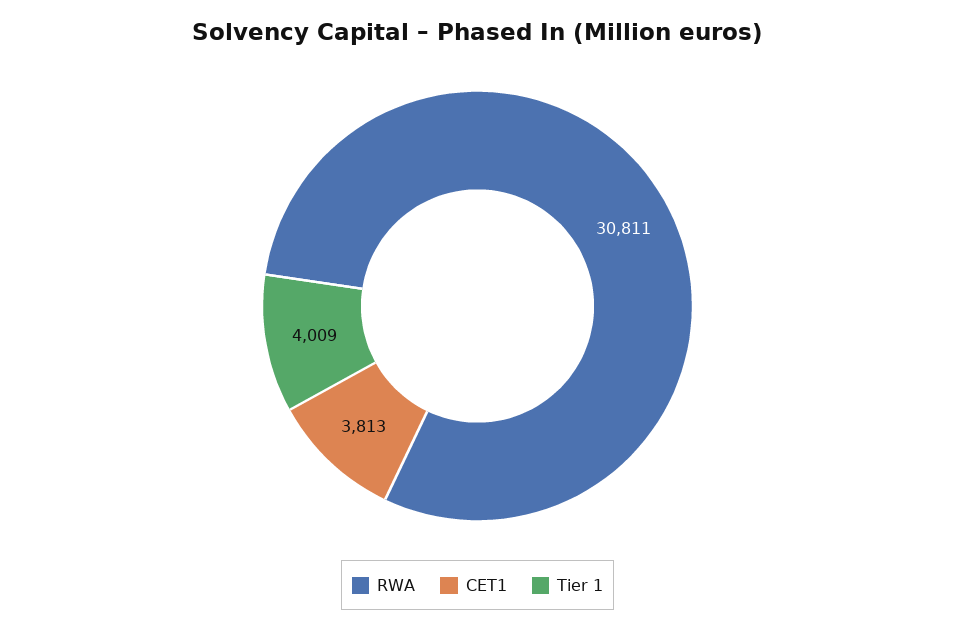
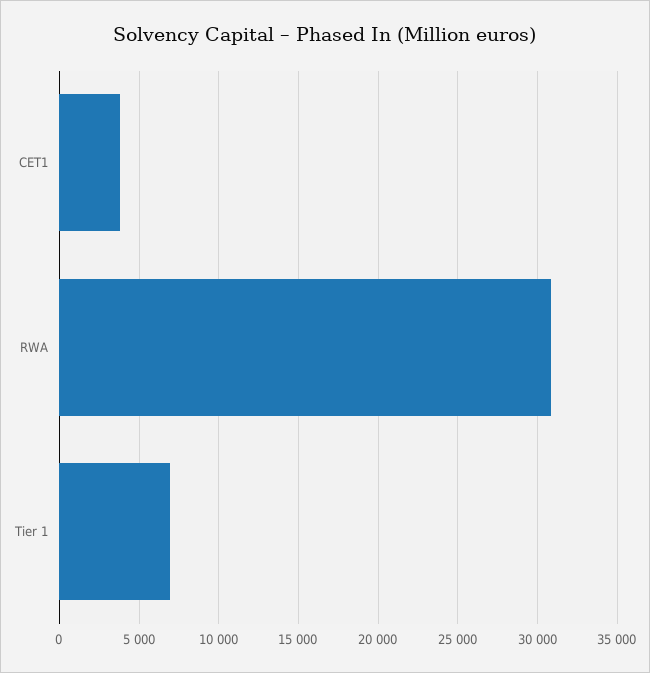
  {
    "RWA": 30811,
    "CET1": 3813,
-   "Tier 1": 4009
+   "Tier 1": 7000
  }

